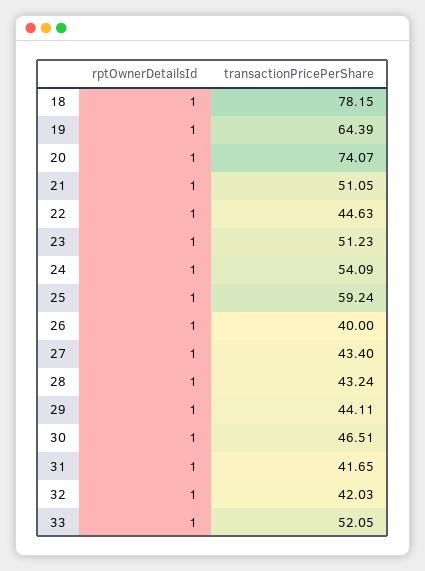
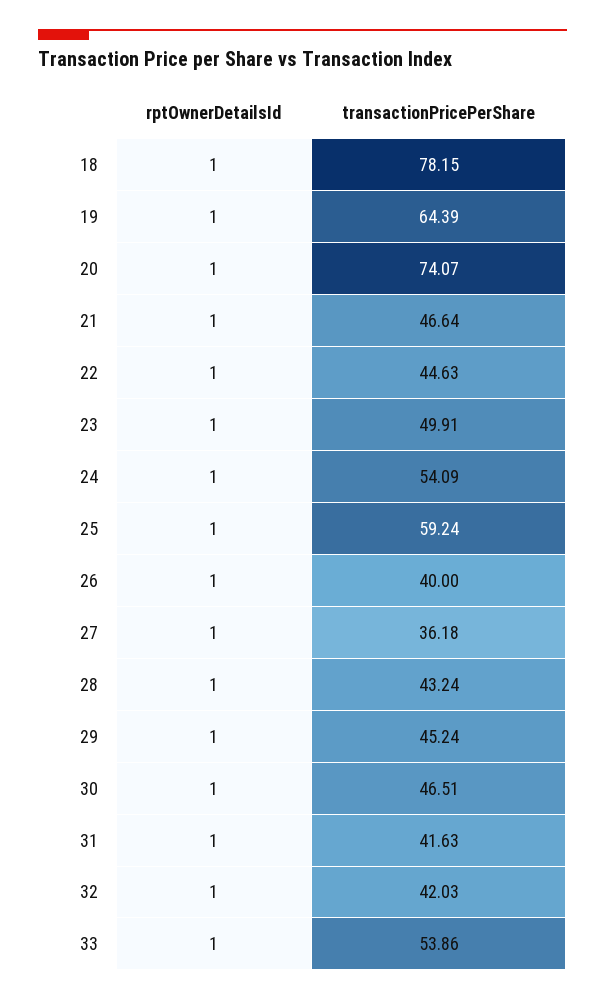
  {
    "rptOwnerDetailsId": {
      "18": 1,
      "19": 1,
      "20": 1,
      "21": 1,
      "22": 1,
      "23": 1,
      "24": 1,
      "25": 1,
      "26": 1,
      "27": 1,
      "28": 1,
      "29": 1,
      "30": 1,
      "31": 1,
      "32": 1,
      "33": 1
    },
    "transactionPricePerShare": {
      "18": 78.15,
      "19": 64.39,
      "20": 74.07,
-     "21": 51.05,
+     "21": 46.64,
      "22": 44.63,
-     "23": 51.23,
+     "23": 49.91,
      "24": 54.09,
      "25": 59.24,
      "26": 40,
-     "27": 43.4,
+     "27": 36.18,
      "28": 43.24,
-     "29": 44.11,
+     "29": 45.24,
      "30": 46.51,
-     "31": 41.65,
+     "31": 41.63,
      "32": 42.03,
-     "33": 52.05
+     "33": 53.86
    }
  }

